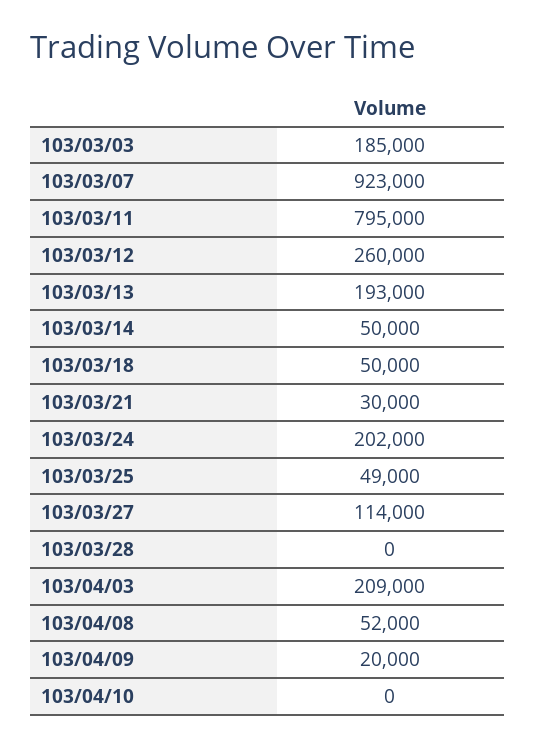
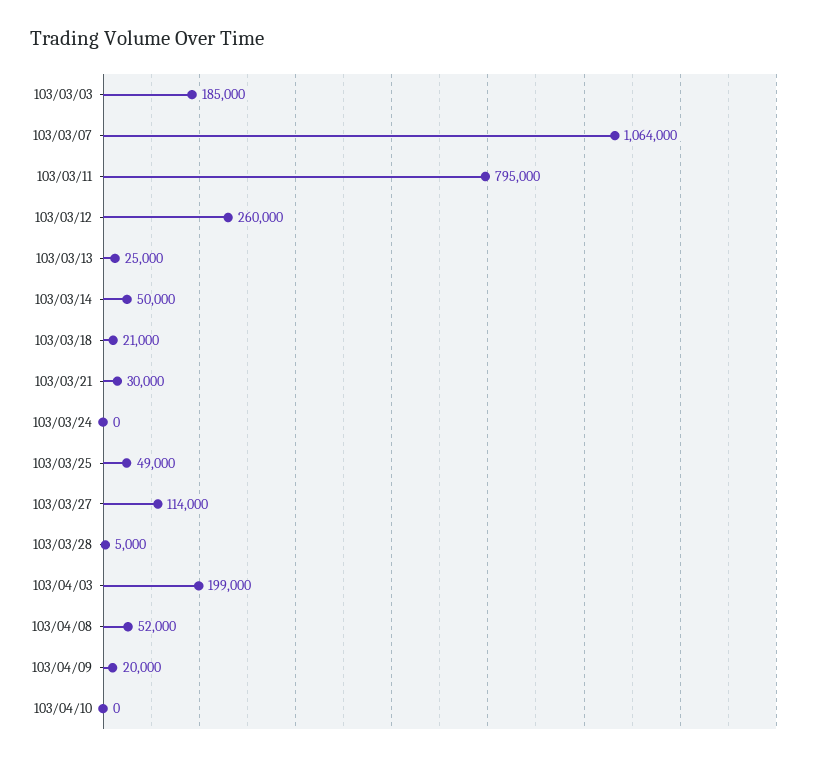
  {
    "103/03/03": 185000,
-   "103/03/07": 923000,
+   "103/03/07": 1064000,
    "103/03/11": 795000,
    "103/03/12": 260000,
-   "103/03/13": 193000,
+   "103/03/13": 25000,
    "103/03/14": 50000,
-   "103/03/18": 50000,
+   "103/03/18": 21000,
    "103/03/21": 30000,
-   "103/03/24": 202000,
+   "103/03/24": 0,
    "103/03/25": 49000,
    "103/03/27": 114000,
-   "103/03/28": 0,
+   "103/03/28": 5000,
-   "103/04/03": 209000,
+   "103/04/03": 199000,
    "103/04/08": 52000,
    "103/04/09": 20000,
    "103/04/10": 0
  }

